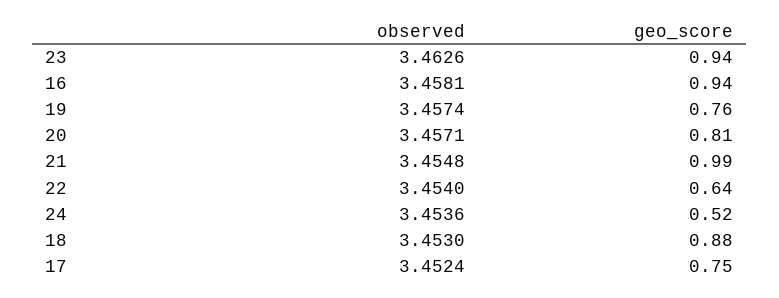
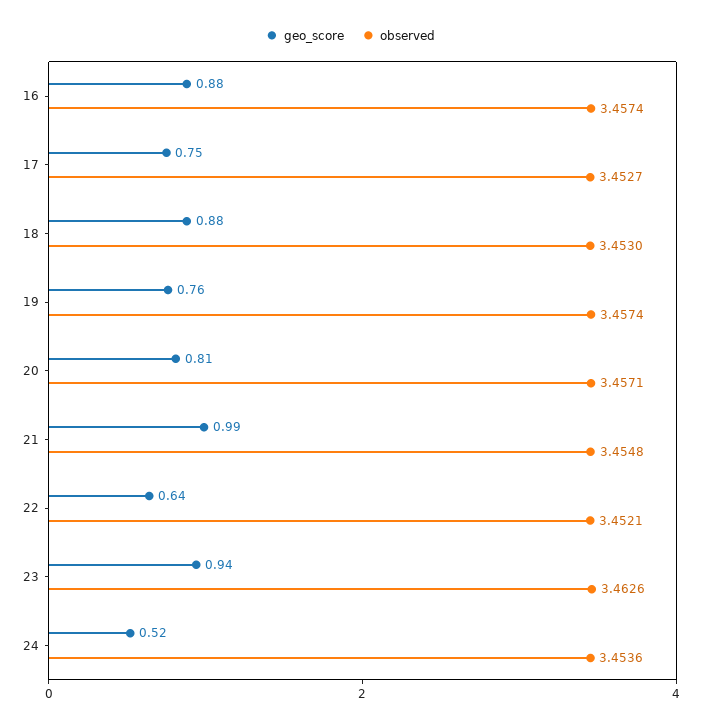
  {
    "observed": {
      "23": 3.4626,
-     "16": 3.4581,
+     "16": 3.4574,
      "19": 3.4574,
      "20": 3.4571,
      "21": 3.4548,
-     "22": 3.454,
+     "22": 3.4521,
      "24": 3.4536,
      "18": 3.453,
-     "17": 3.4524
+     "17": 3.4527
    },
    "geo_score": {
      "23": 0.94,
-     "16": 0.94,
+     "16": 0.88,
      "19": 0.76,
      "20": 0.81,
      "21": 0.99,
      "22": 0.64,
      "24": 0.52,
      "18": 0.88,
      "17": 0.75
    }
  }

